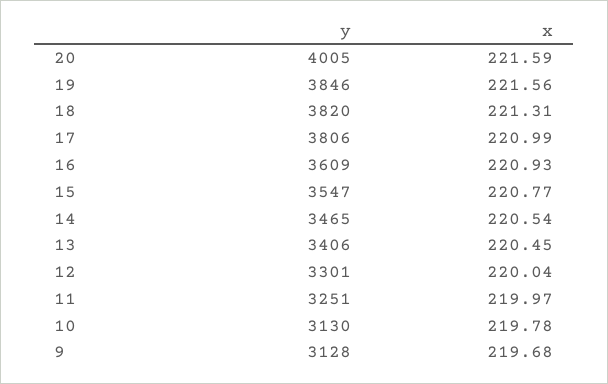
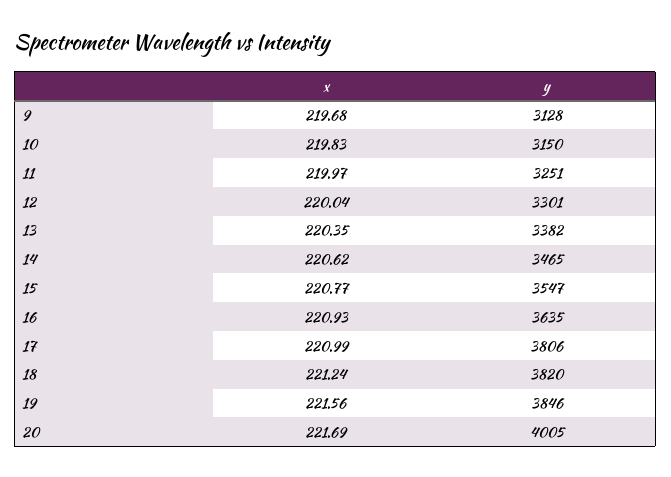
  {
    "y": {
      "20": 4005,
      "19": 3846,
      "18": 3820,
      "17": 3806,
-     "16": 3609,
+     "16": 3635,
      "15": 3547,
      "14": 3465,
-     "13": 3406,
+     "13": 3382,
      "12": 3301,
      "11": 3251,
-     "10": 3130,
+     "10": 3150,
      "9": 3128
    },
    "x": {
-     "20": 221.59,
+     "20": 221.69,
      "19": 221.56,
-     "18": 221.31,
+     "18": 221.24,
      "17": 220.99,
      "16": 220.93,
      "15": 220.77,
-     "14": 220.54,
+     "14": 220.62,
-     "13": 220.45,
+     "13": 220.35,
      "12": 220.04,
      "11": 219.97,
-     "10": 219.78,
+     "10": 219.83,
      "9": 219.68
    }
  }

